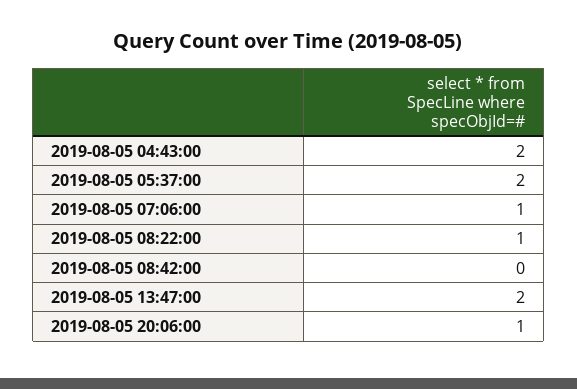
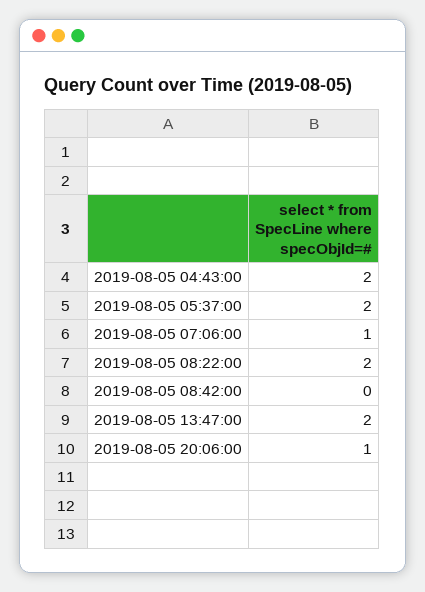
  {
    "2019-08-05 04:43:00": 2,
    "2019-08-05 05:37:00": 2,
    "2019-08-05 07:06:00": 1,
-   "2019-08-05 08:22:00": 1,
+   "2019-08-05 08:22:00": 2,
    "2019-08-05 08:42:00": 0,
    "2019-08-05 13:47:00": 2,
    "2019-08-05 20:06:00": 1
  }

